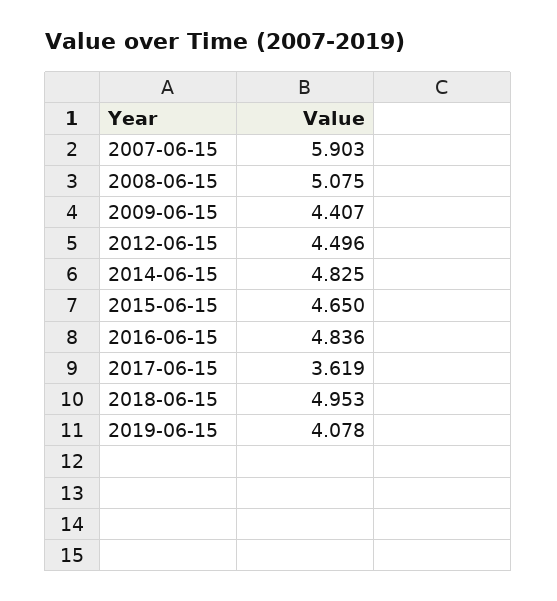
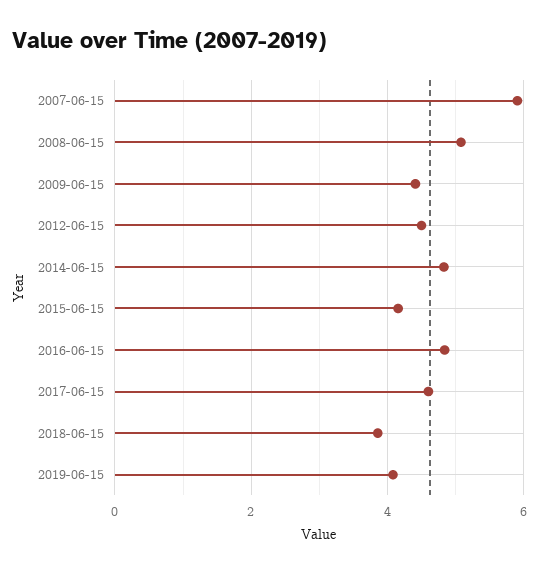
  {
    "2007-06-15": 5.903,
    "2008-06-15": 5.075,
    "2009-06-15": 4.407,
    "2012-06-15": 4.496,
    "2014-06-15": 4.825,
-   "2015-06-15": 4.65,
+   "2015-06-15": 4.2,
    "2016-06-15": 4.836,
-   "2017-06-15": 3.619,
+   "2017-06-15": 4.6,
-   "2018-06-15": 4.953,
+   "2018-06-15": 3.8,
    "2019-06-15": 4.078
  }

